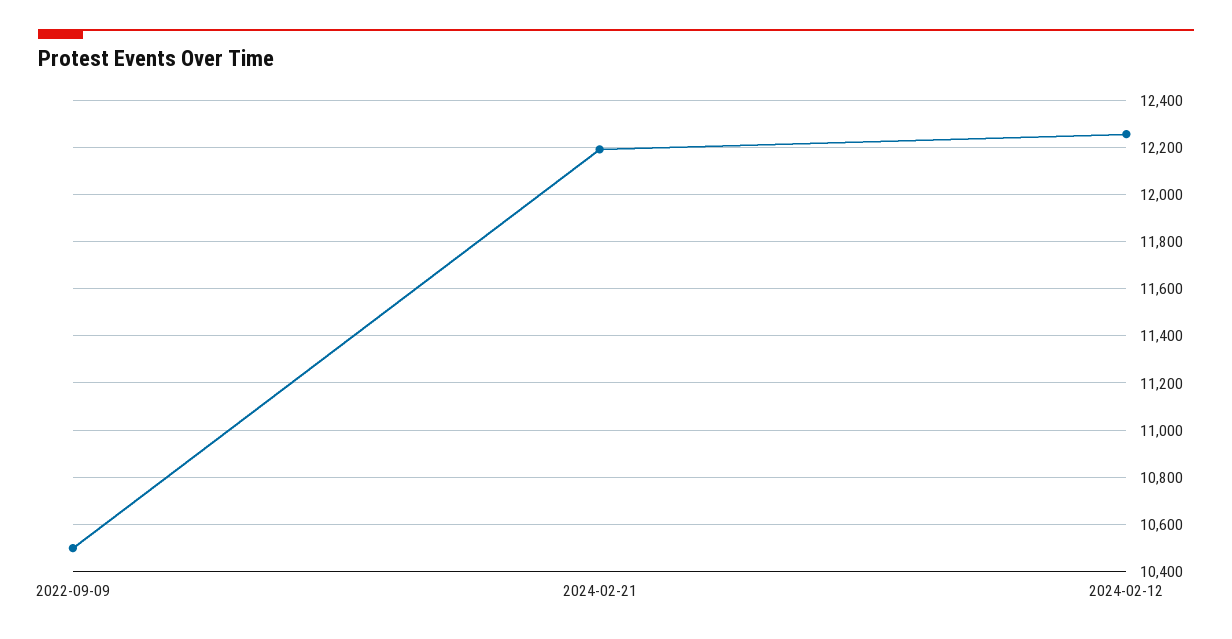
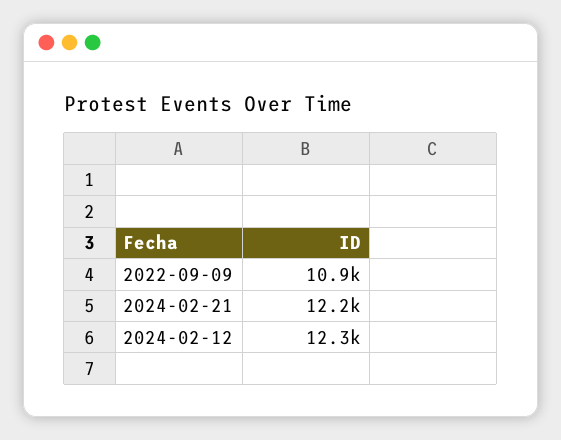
  {
-   "2022-09-09": 10500,
+   "2022-09-09": 10900,
    "2024-02-21": 12200,
    "2024-02-12": 12300
  }

